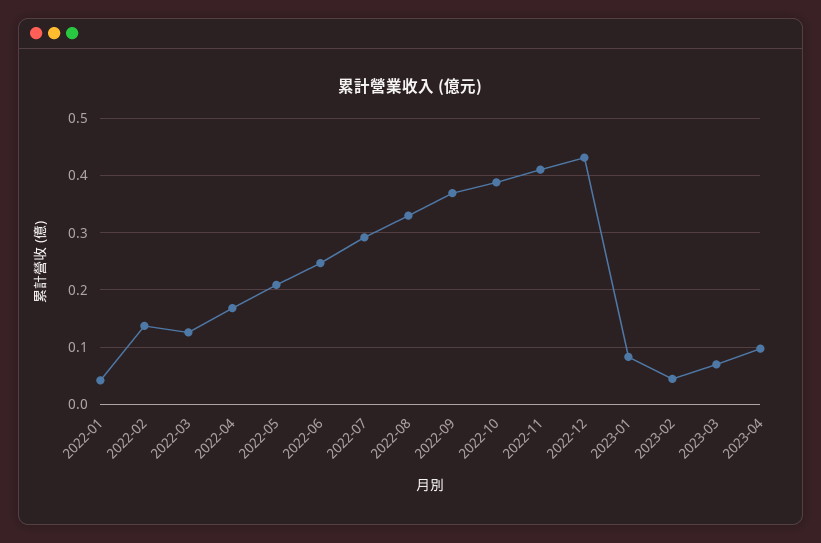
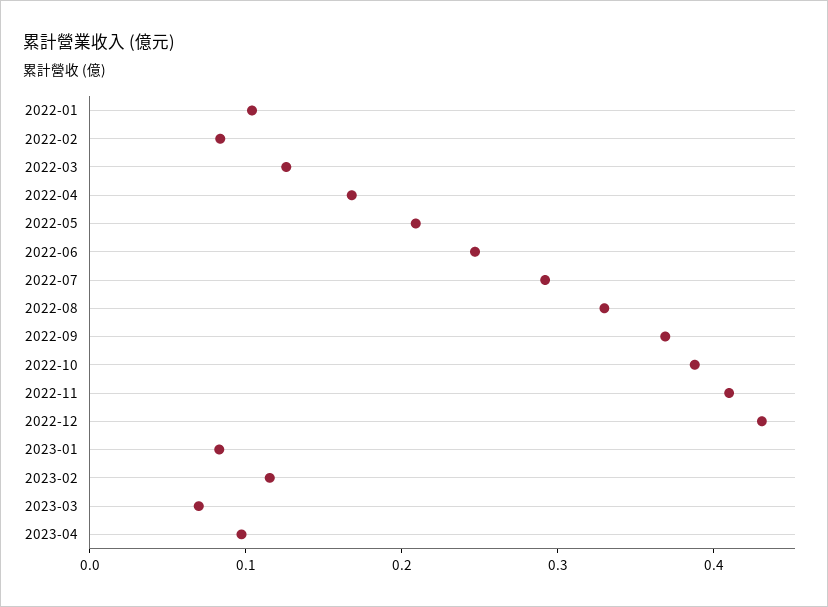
  {
-   "2022-01": 0.04,
+   "2022-01": 0.1,
-   "2022-02": 0.14,
+   "2022-02": 0.08,
    "2022-03": 0.12,
    "2022-04": 0.16,
    "2022-05": 0.2,
    "2022-06": 0.24,
    "2022-07": 0.3,
    "2022-08": 0.34,
    "2022-09": 0.36,
    "2022-10": 0.38,
    "2022-11": 0.42,
    "2022-12": 0.44,
    "2023-01": 0.08,
-   "2023-02": 0.04,
+   "2023-02": 0.12,
    "2023-03": 0.06,
    "2023-04": 0.1
  }

